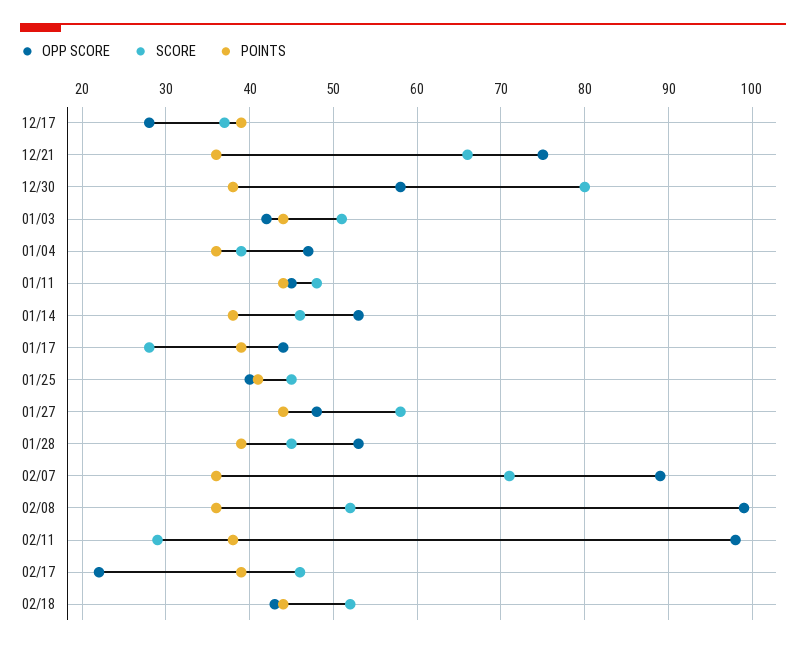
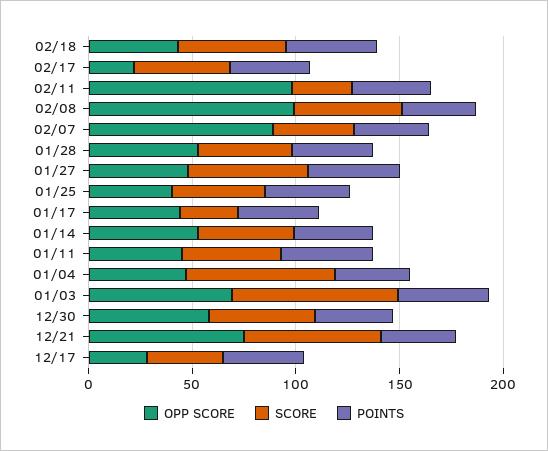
  {
    "OPP SCORE": {
      "12/17": 28,
      "12/21": 75,
      "12/30": 58,
-     "01/03": 42,
+     "01/03": 70,
      "01/04": 47,
      "01/11": 45,
      "01/14": 53,
      "01/17": 44,
      "01/25": 40,
      "01/27": 48,
      "01/28": 53,
      "02/07": 89,
      "02/08": 99,
      "02/11": 98,
      "02/17": 22,
      "02/18": 43
    },
    "SCORE": {
      "12/17": 37,
      "12/21": 66,
-     "12/30": 80,
+     "12/30": 50,
-     "01/03": 51,
+     "01/03": 80,
-     "01/04": 39,
+     "01/04": 70,
      "01/11": 48,
      "01/14": 46,
      "01/17": 28,
      "01/25": 45,
      "01/27": 58,
      "01/28": 45,
-     "02/07": 71,
+     "02/07": 40,
      "02/08": 52,
      "02/11": 29,
      "02/17": 46,
      "02/18": 52
    },
    "POINTS": {
      "12/17": 39,
      "12/21": 36,
      "12/30": 38,
      "01/03": 44,
      "01/04": 36,
      "01/11": 44,
      "01/14": 38,
      "01/17": 39,
      "01/25": 41,
      "01/27": 44,
      "01/28": 39,
      "02/07": 36,
      "02/08": 36,
      "02/11": 38,
      "02/17": 39,
      "02/18": 44
    }
  }

